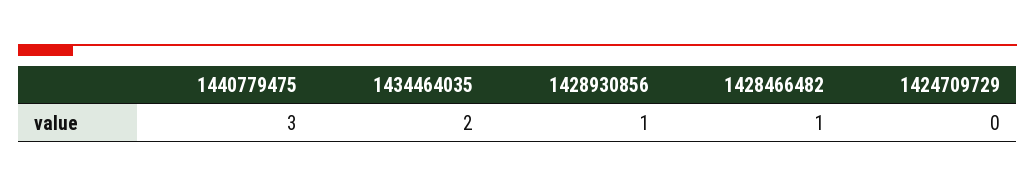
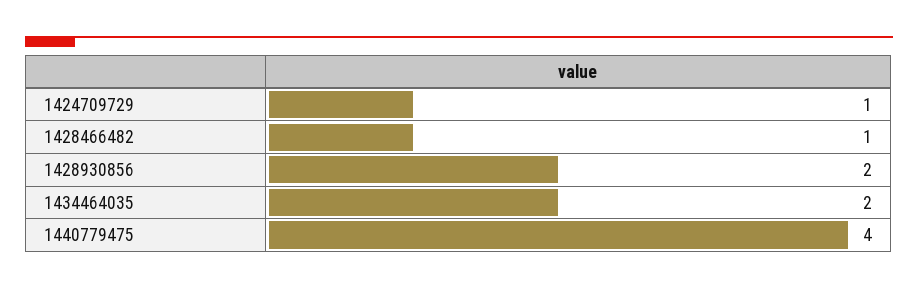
  {
-   "1440779475": 3,
+   "1440779475": 4,
    "1434464035": 2,
-   "1428930856": 1,
+   "1428930856": 2,
    "1428466482": 1,
-   "1424709729": 0
+   "1424709729": 1
  }

